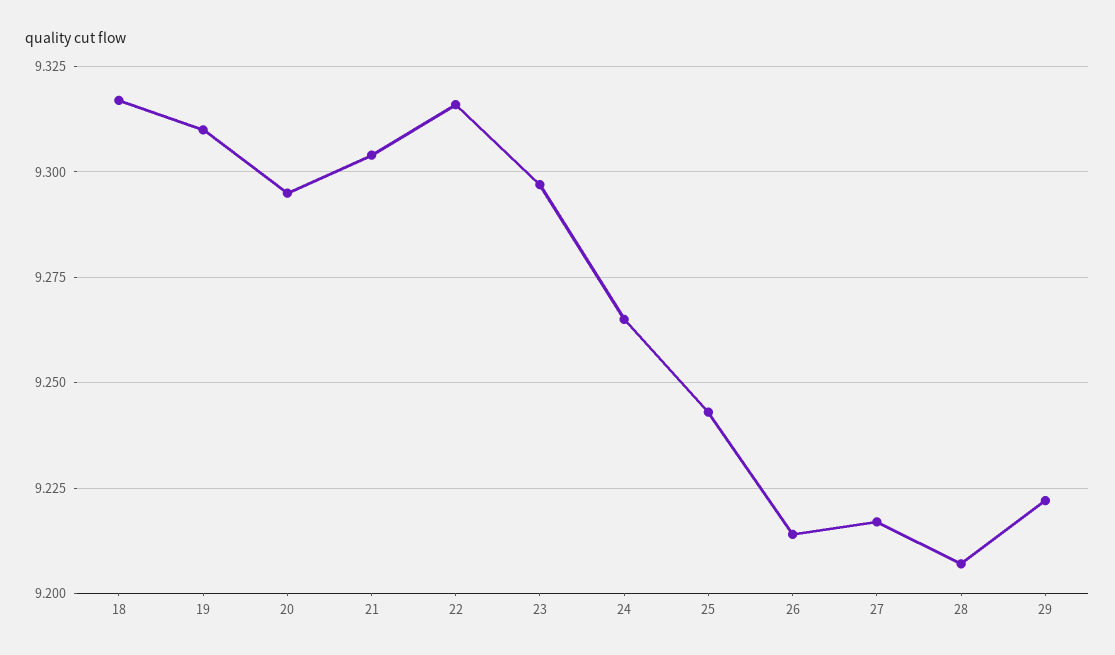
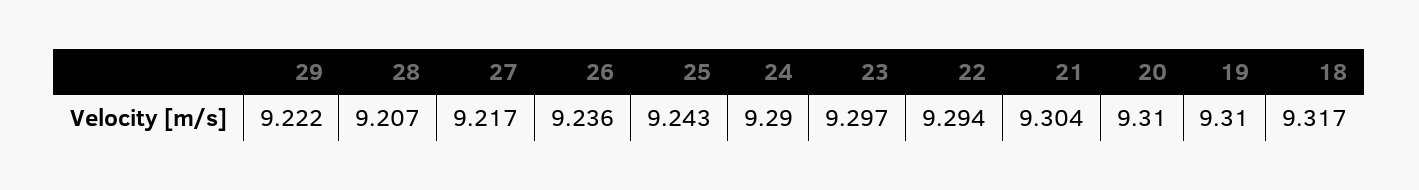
  {
    "18": 9.317,
    "19": 9.31,
-   "20": 9.295,
+   "20": 9.31,
    "21": 9.304,
-   "22": 9.315,
+   "22": 9.294,
    "23": 9.297,
-   "24": 9.265,
+   "24": 9.29,
    "25": 9.243,
-   "26": 9.215,
+   "26": 9.236,
    "27": 9.217,
    "28": 9.207,
    "29": 9.222
  }

